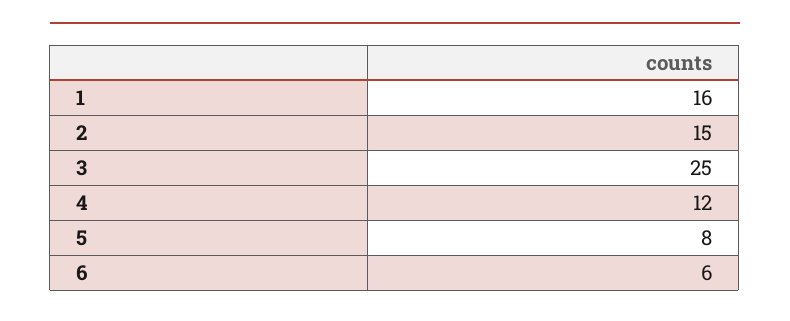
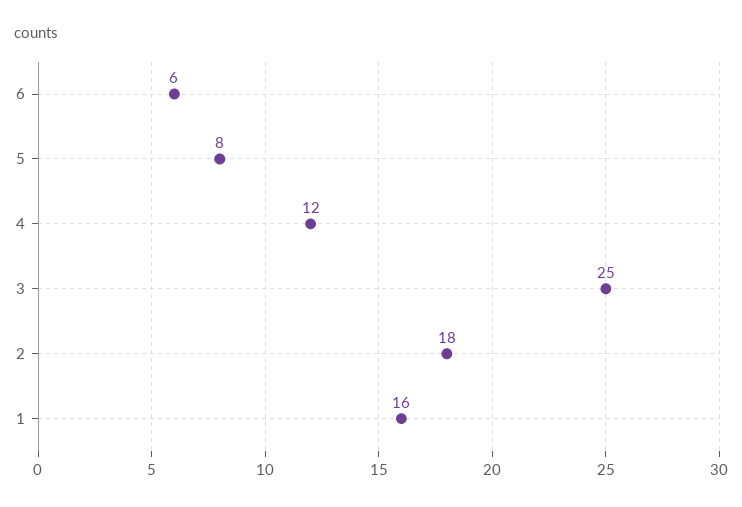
  {
    "1": 16,
-   "2": 15,
+   "2": 18,
    "3": 25,
    "4": 12,
    "5": 8,
    "6": 6
  }

